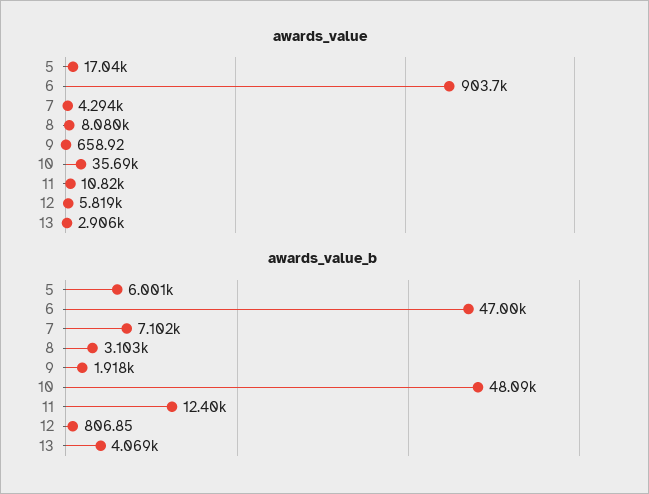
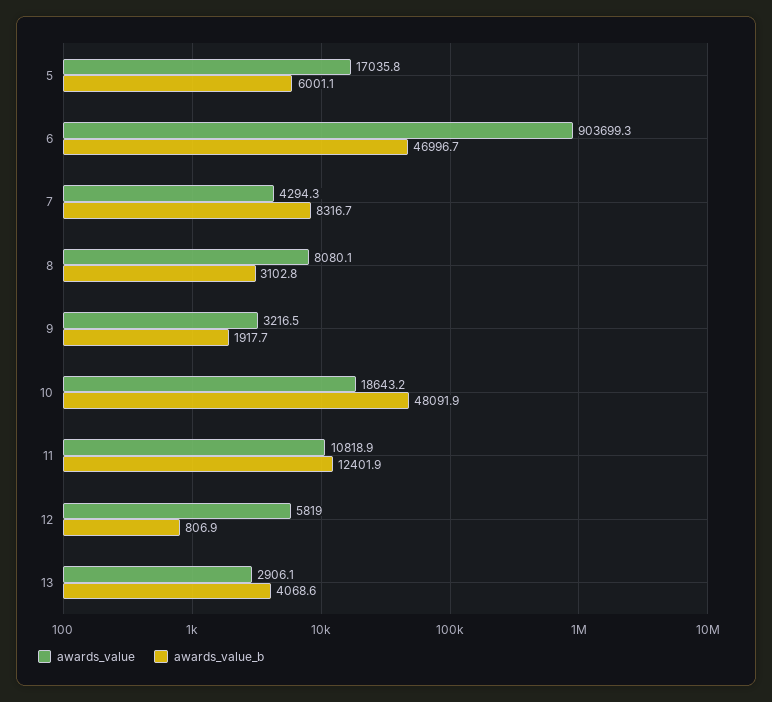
  {
    "awards_value": {
      "5": 17035.8,
      "6": 903699.3,
      "7": 4294.3,
      "8": 8080.1,
-     "9": 658.92,
+     "9": 3216.5,
-     "10": 35690,
+     "10": 18643.2,
      "11": 10818.9,
      "12": 5819,
      "13": 2906.1
    },
    "awards_value_b": {
      "5": 6001.1,
      "6": 46996.7,
-     "7": 7102,
+     "7": 8316.7,
      "8": 3102.8,
      "9": 1917.7,
      "10": 48091.9,
      "11": 12401.9,
      "12": 806.85,
      "13": 4068.6
    }
  }

